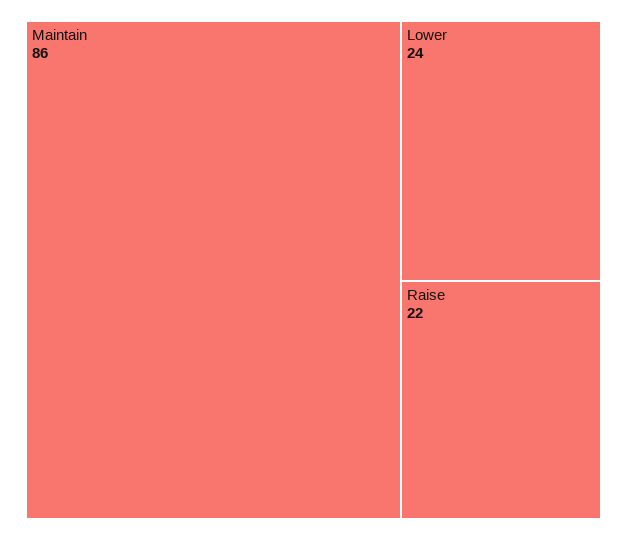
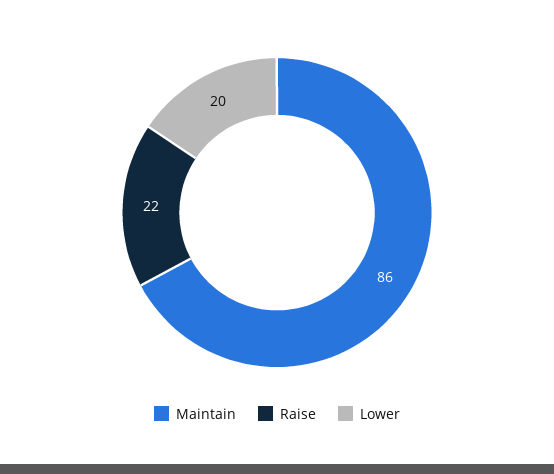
  {
    "Maintain": 86,
-   "Lower": 24,
+   "Lower": 20,
    "Raise": 22
  }

